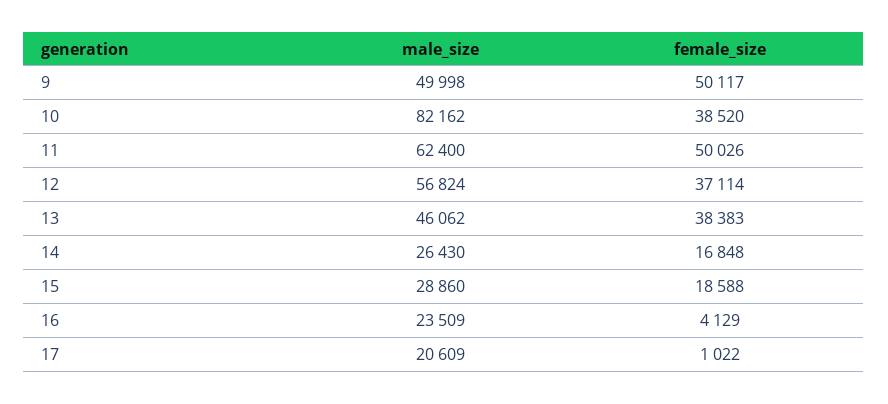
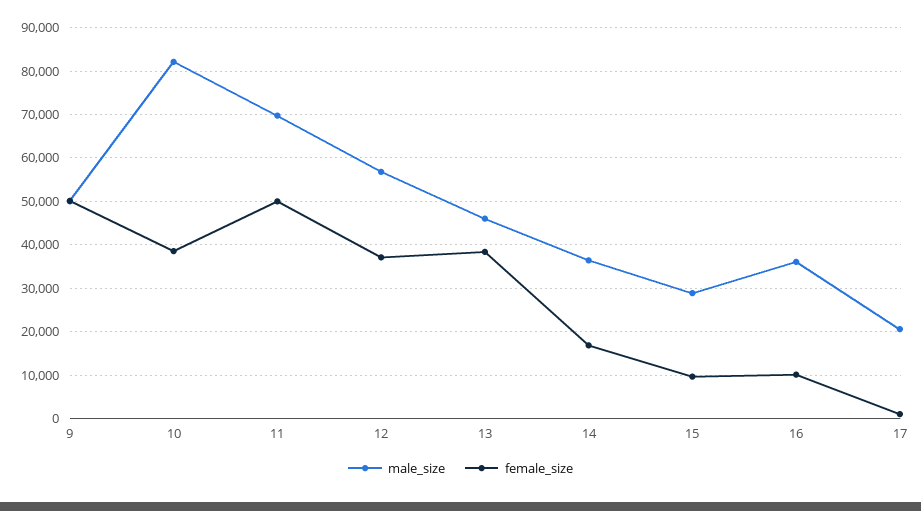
  {
    "male_size": {
      "9": 49998,
      "10": 82162,
-     "11": 62400,
+     "11": 70000,
      "12": 56824,
      "13": 46062,
-     "14": 26430,
+     "14": 36000,
      "15": 28860,
-     "16": 23509,
+     "16": 36000,
      "17": 20609
    },
    "female_size": {
      "9": 50117,
      "10": 38520,
      "11": 50026,
      "12": 37114,
      "13": 38383,
      "14": 16848,
-     "15": 18588,
+     "15": 10000,
-     "16": 4129,
+     "16": 10000,
      "17": 1022
    }
  }

